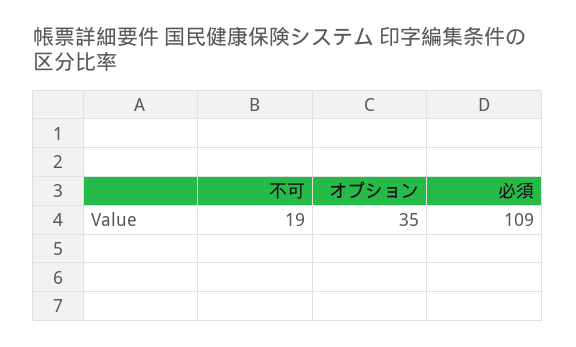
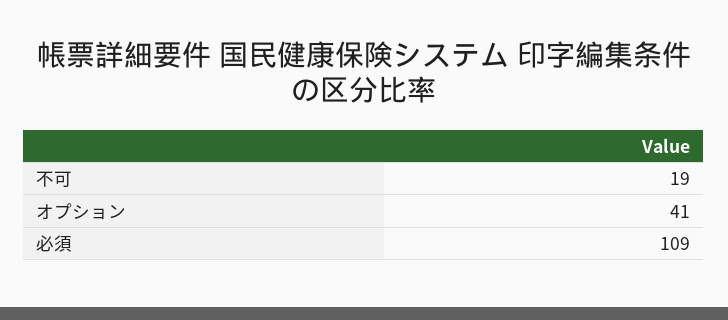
  {
    "不可": 19,
-   "オプション": 35,
+   "オプション": 41,
    "必須": 109
  }

